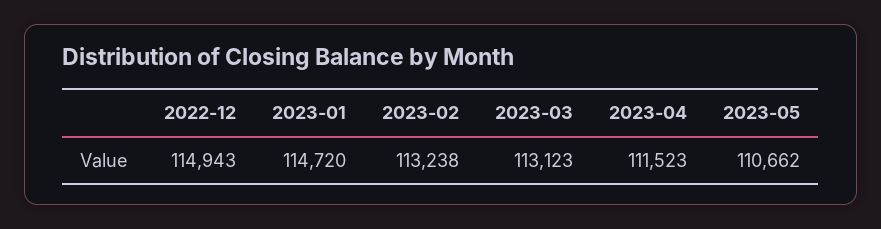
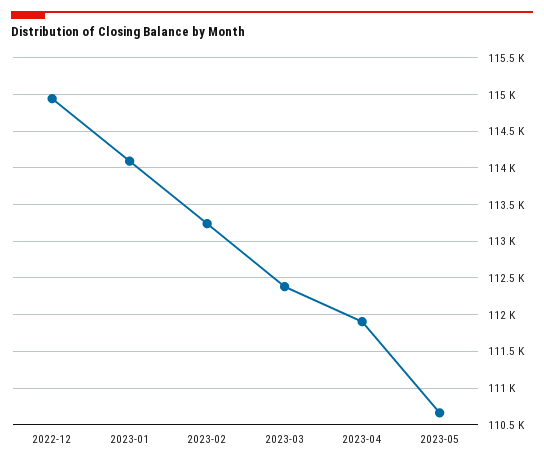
  {
    "2022-12": 114943,
-   "2023-01": 114720,
+   "2023-01": 114100,
    "2023-02": 113238,
-   "2023-03": 113123,
+   "2023-03": 112400,
-   "2023-04": 111523,
+   "2023-04": 111900,
    "2023-05": 110662
  }

